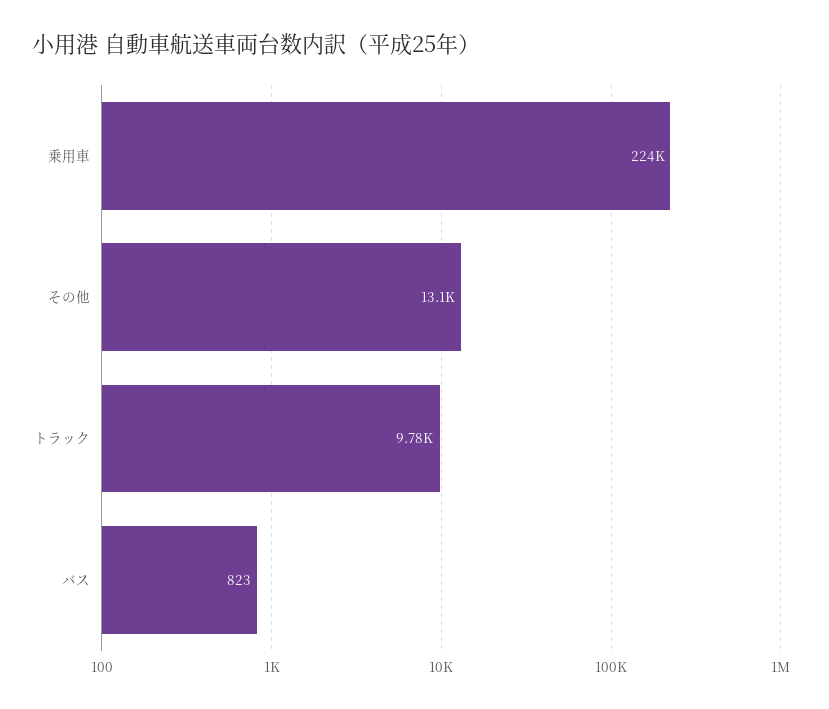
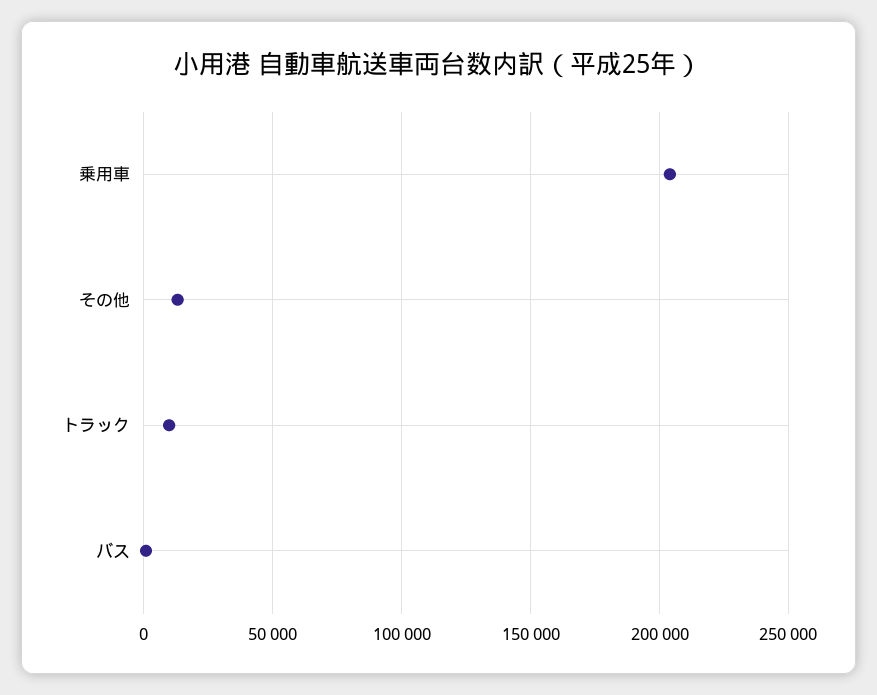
  {
-   "乗用車": 224000,
+   "乗用車": 205000,
    "その他": 13100,
    "トラック": 9780,
    "バス": 823
  }

